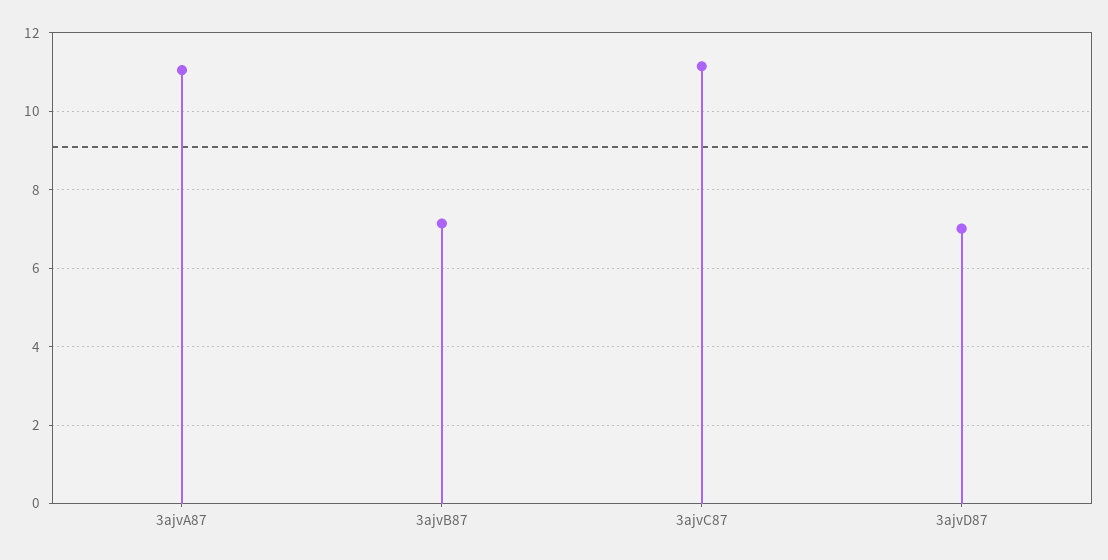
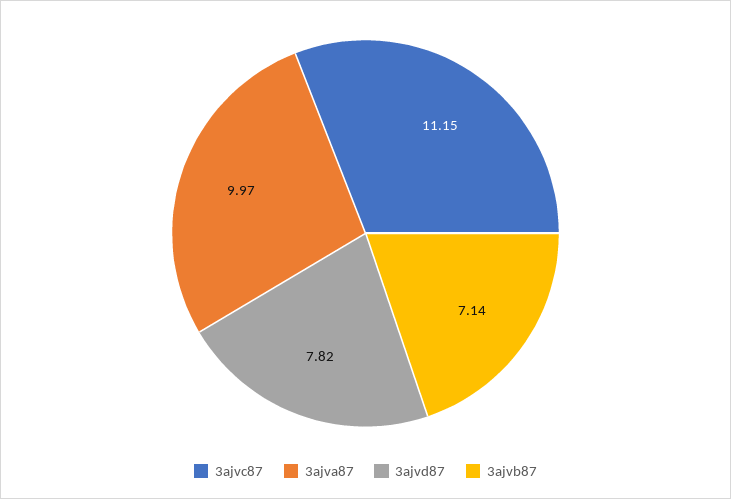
  {
-   "3ajvA87": 11,
+   "3ajvA87": 9.97,
    "3ajvB87": 7.14,
    "3ajvC87": 11.15,
-   "3ajvD87": 7
+   "3ajvD87": 7.82
  }

